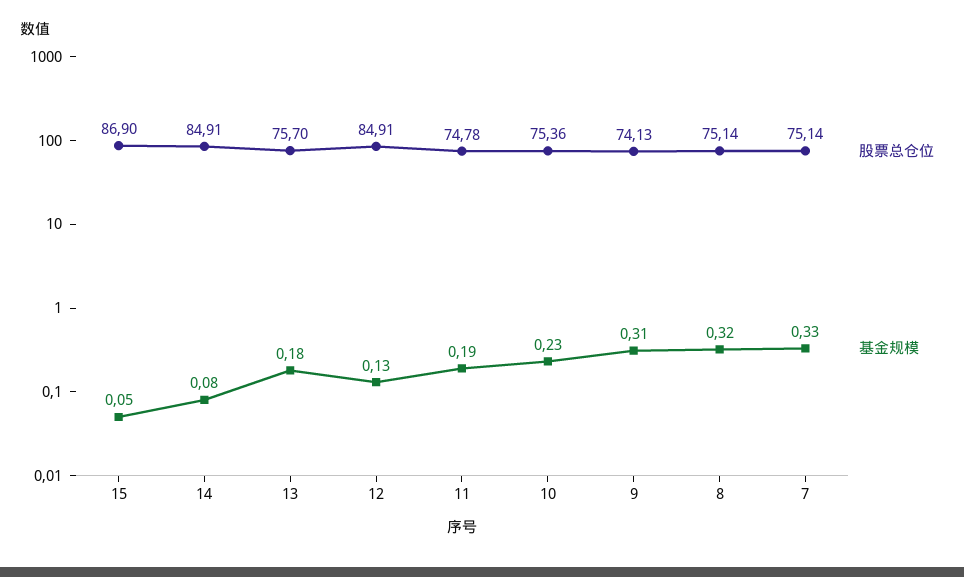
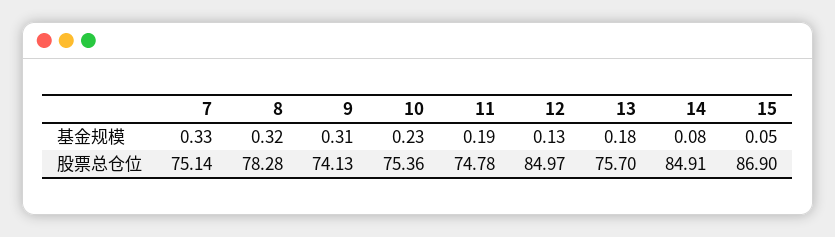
  {
    "股票总仓位": {
      "15": 86.9,
      "14": 84.91,
      "13": 75.7,
-     "12": 84.91,
+     "12": 84.97,
      "11": 74.78,
      "10": 75.36,
      "9": 74.13,
-     "8": 75.14,
+     "8": 78.28,
      "7": 75.14
    },
    "基金规模": {
      "15": 0.05,
      "14": 0.08,
      "13": 0.18,
      "12": 0.13,
      "11": 0.19,
      "10": 0.23,
      "9": 0.31,
      "8": 0.32,
      "7": 0.33
    }
  }

